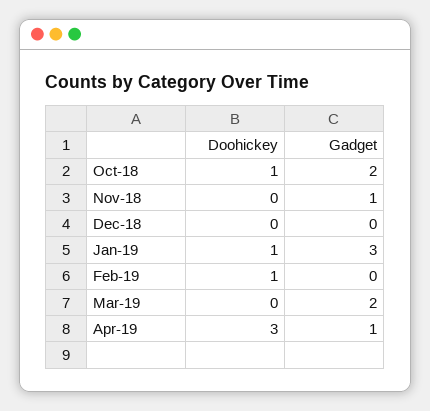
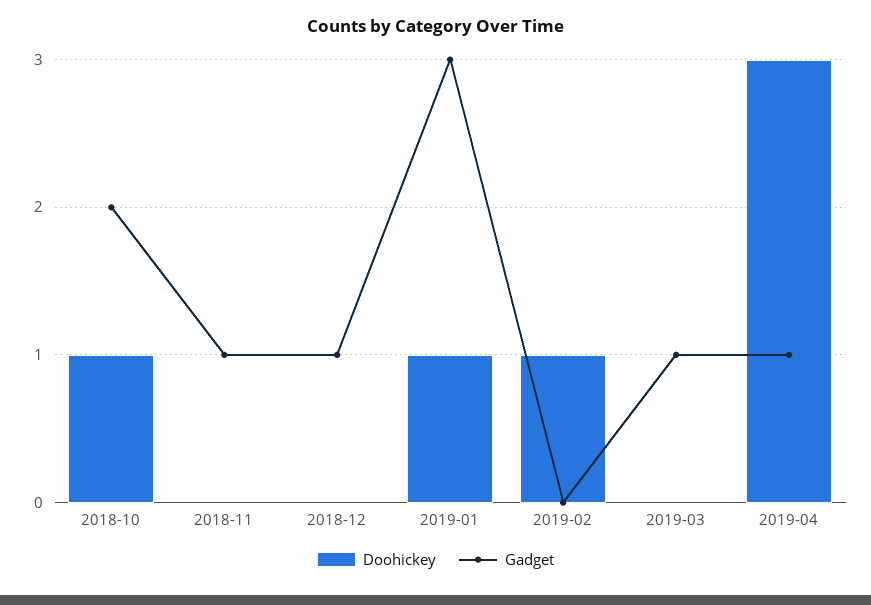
  {
    "Doohickey": {
      "Oct-18": 1,
      "Nov-18": 0,
      "Dec-18": 0,
      "Jan-19": 1,
      "Feb-19": 1,
      "Mar-19": 0,
      "Apr-19": 3
    },
    "Gadget": {
      "Oct-18": 2,
      "Nov-18": 1,
-     "Dec-18": 0,
+     "Dec-18": 1,
      "Jan-19": 3,
      "Feb-19": 0,
-     "Mar-19": 2,
+     "Mar-19": 1,
      "Apr-19": 1
    }
  }

